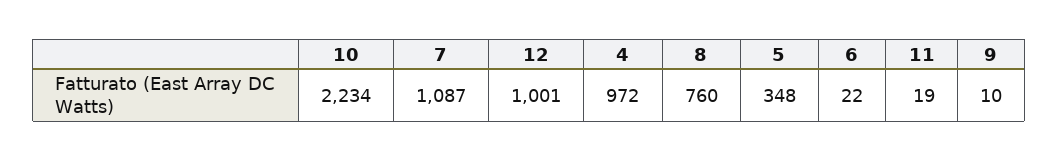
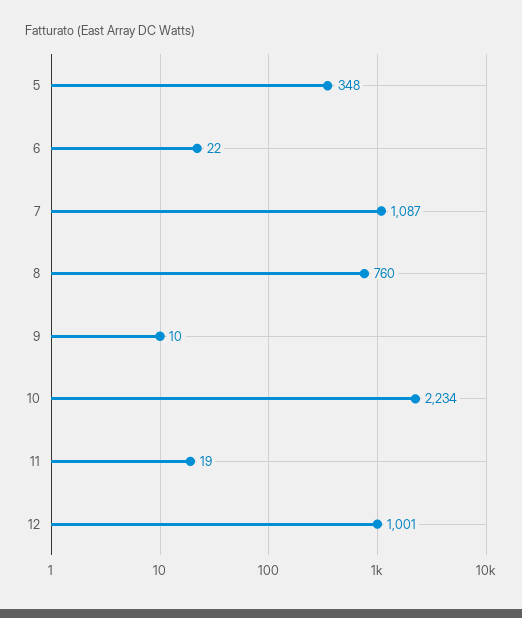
  {
    "10": 2234,
    "7": 1087,
    "12": 1001,
-   "4": 972,
    "8": 760,
    "5": 348,
    "6": 22,
    "11": 19,
    "9": 10
  }

